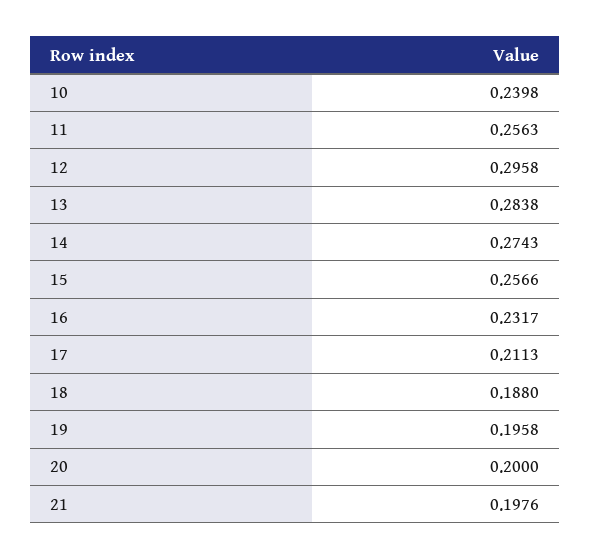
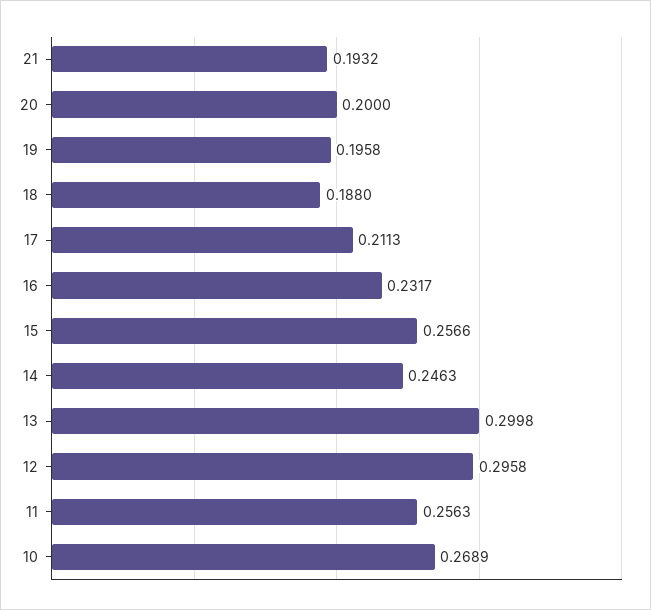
  {
-   "10": 0.2398,
+   "10": 0.2689,
    "11": 0.2563,
    "12": 0.2958,
-   "13": 0.2838,
+   "13": 0.2998,
-   "14": 0.2743,
+   "14": 0.2463,
    "15": 0.2566,
    "16": 0.2317,
    "17": 0.2113,
    "18": 0.188,
    "19": 0.1958,
    "20": 0.2,
-   "21": 0.1976
+   "21": 0.1932
  }

